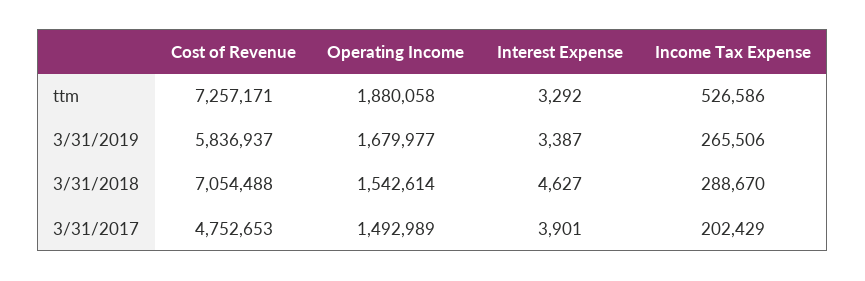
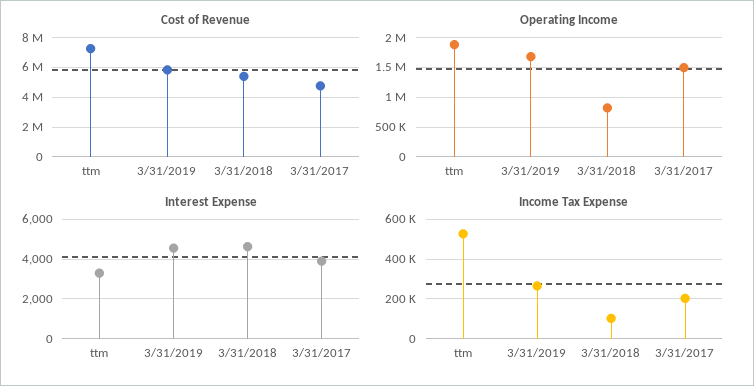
  {
    "Cost of Revenue": {
      "ttm": 7257171,
      "3/31/2019": 5836937,
-     "3/31/2018": 7054488,
+     "3/31/2018": 5500000,
      "3/31/2017": 4752653
    },
    "Operating Income": {
      "ttm": 1880058,
      "3/31/2019": 1679977,
-     "3/31/2018": 1542614,
+     "3/31/2018": 750000,
      "3/31/2017": 1492989
    },
    "Interest Expense": {
      "ttm": 3292,
-     "3/31/2019": 3387,
+     "3/31/2019": 4500,
      "3/31/2018": 4627,
      "3/31/2017": 3901
    },
    "Income Tax Expense": {
      "ttm": 526586,
      "3/31/2019": 265506,
-     "3/31/2018": 288670,
+     "3/31/2018": 100000,
      "3/31/2017": 202429
    }
  }

